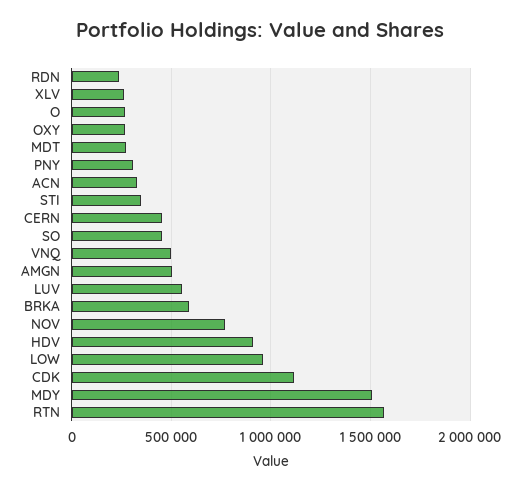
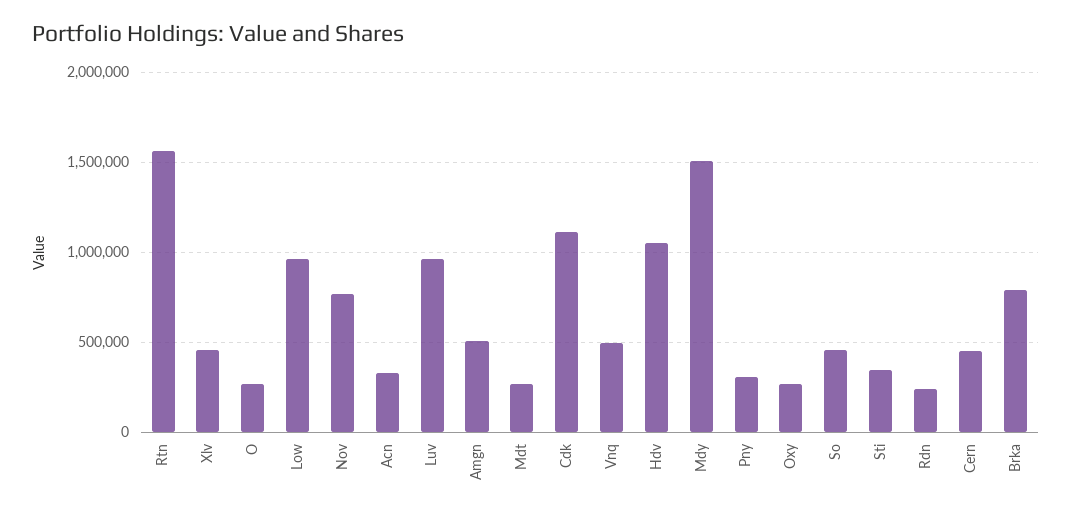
  {
    "RDN": 250000,
-   "XLV": 250000,
+   "XLV": 450000,
    "O": 250000,
    "OXY": 250000,
    "MDT": 250000,
    "PNY": 300000,
    "ACN": 350000,
    "STI": 350000,
    "CERN": 450000,
    "SO": 450000,
    "VNQ": 500000,
    "AMGN": 500000,
-   "LUV": 550000,
+   "LUV": 950000,
-   "BRKA": 600000,
+   "BRKA": 800000,
    "NOV": 750000,
-   "HDV": 900000,
+   "HDV": 1050000,
    "LOW": 950000,
    "CDK": 1100000,
    "MDY": 1500000,
    "RTN": 1550000
  }

